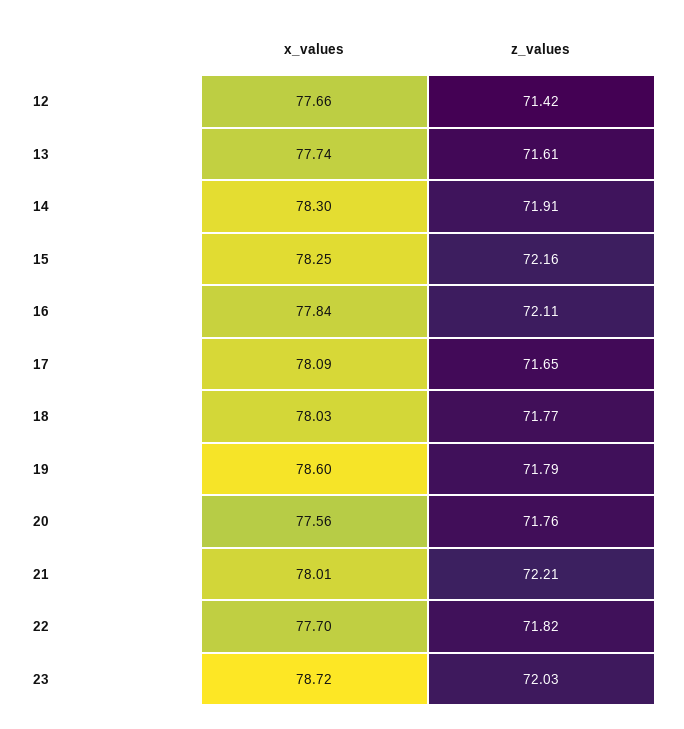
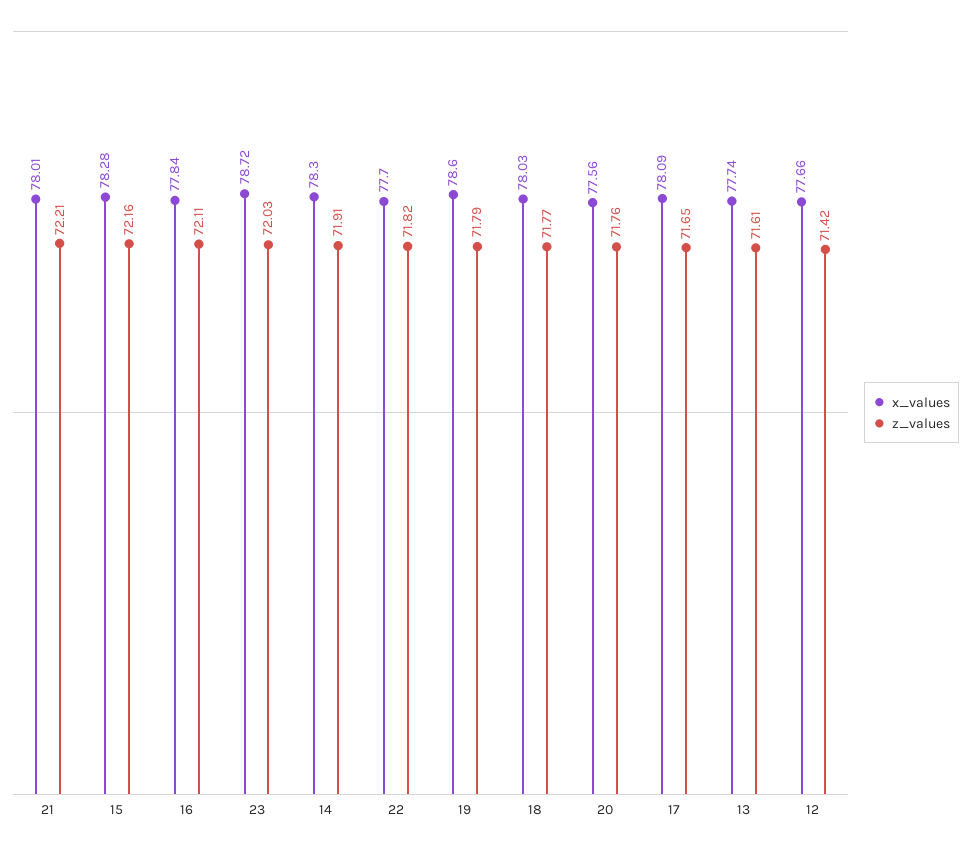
  {
    "x_values": {
      "12": 77.66,
      "13": 77.74,
      "14": 78.3,
-     "15": 78.25,
+     "15": 78.28,
      "16": 77.84,
      "17": 78.09,
      "18": 78.03,
      "19": 78.6,
      "20": 77.56,
      "21": 78.01,
      "22": 77.7,
      "23": 78.72
    },
    "z_values": {
      "12": 71.42,
      "13": 71.61,
      "14": 71.91,
      "15": 72.16,
      "16": 72.11,
      "17": 71.65,
      "18": 71.77,
      "19": 71.79,
      "20": 71.76,
      "21": 72.21,
      "22": 71.82,
      "23": 72.03
    }
  }

